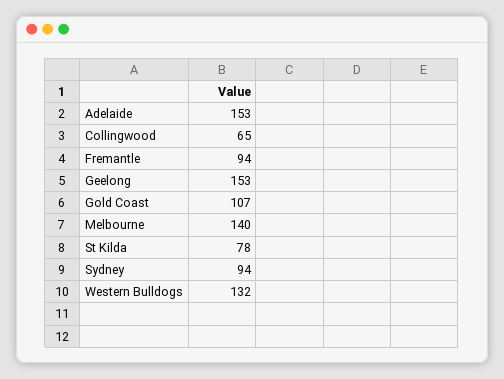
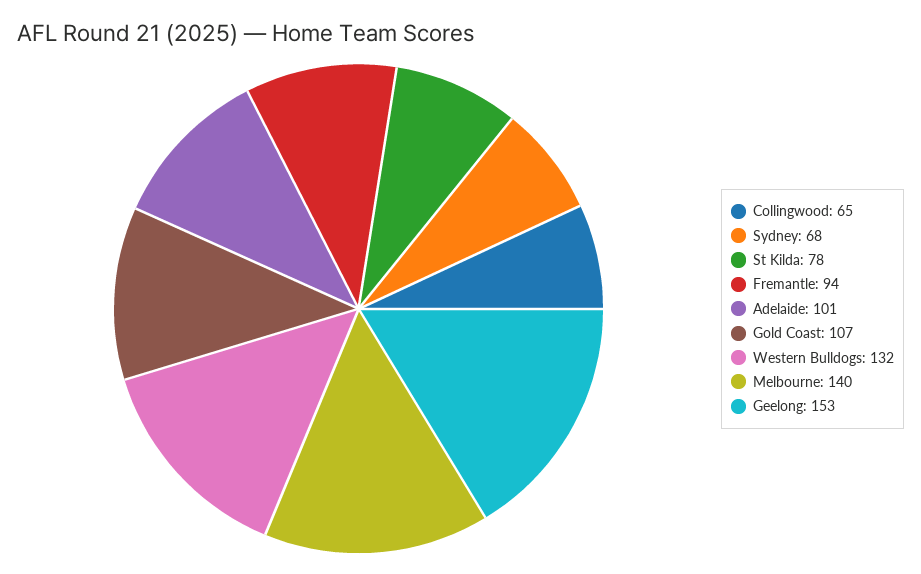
  {
-   "Adelaide": 153,
+   "Adelaide": 101,
    "Collingwood": 65,
    "Fremantle": 94,
    "Geelong": 153,
    "Gold Coast": 107,
    "Melbourne": 140,
    "St Kilda": 78,
-   "Sydney": 94,
+   "Sydney": 68,
    "Western Bulldogs": 132
  }

